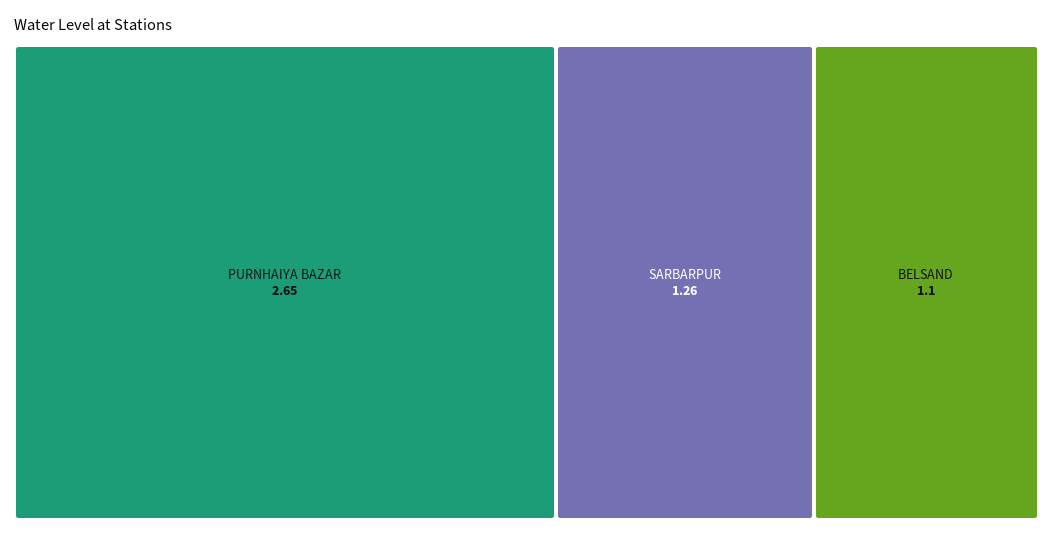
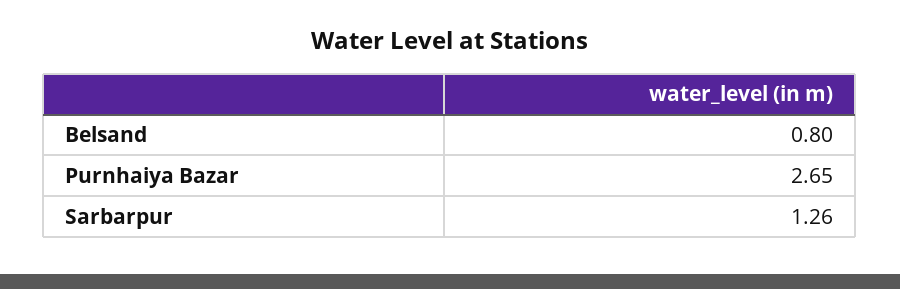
  {
    "PURNHAIYA BAZAR": 2.65,
    "SARBARPUR": 1.26,
-   "BELSAND": 1.1
+   "BELSAND": 0.8
  }

